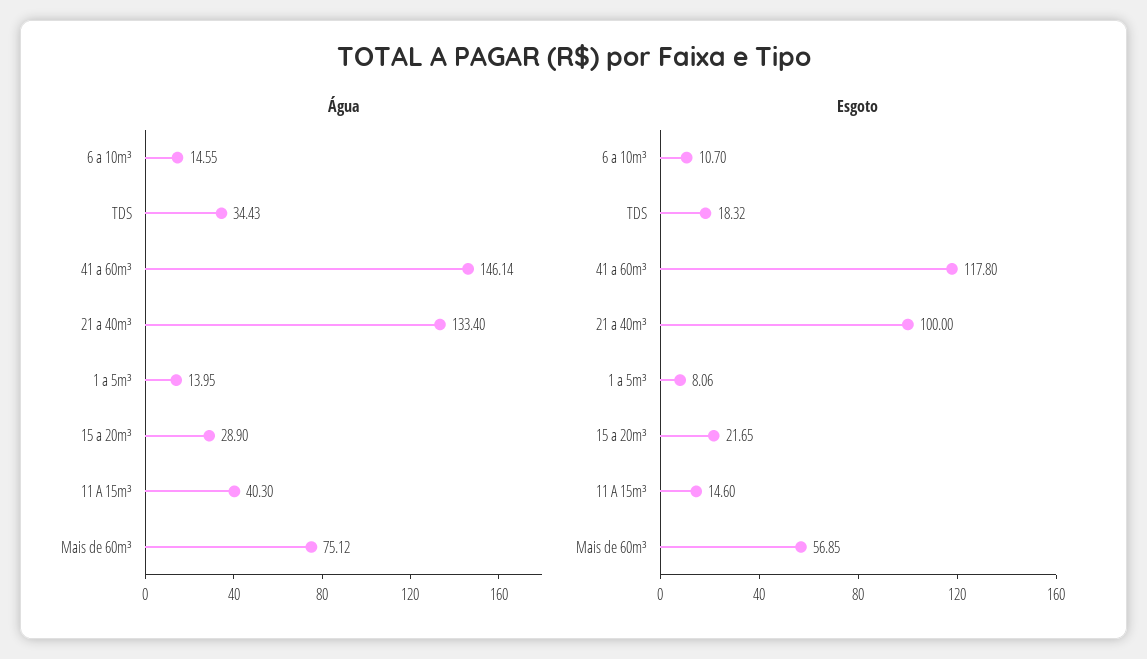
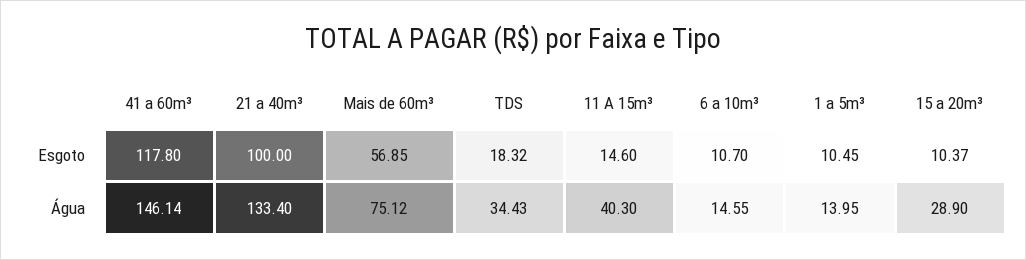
  {
    "Água": {
      "6 a 10m³": 14.55,
      "TDS": 34.43,
      "41 a 60m³": 146.14,
      "21 a 40m³": 133.4,
      "1 a 5m³": 13.95,
      "15 a 20m³": 28.9,
      "11 A 15m³": 40.3,
      "Mais de 60m³": 75.12
    },
    "Esgoto": {
      "6 a 10m³": 10.7,
      "TDS": 18.32,
      "41 a 60m³": 117.8,
      "21 a 40m³": 100,
-     "1 a 5m³": 8.06,
+     "1 a 5m³": 10.45,
-     "15 a 20m³": 21.65,
+     "15 a 20m³": 10.37,
      "11 A 15m³": 14.6,
      "Mais de 60m³": 56.85
    }
  }

